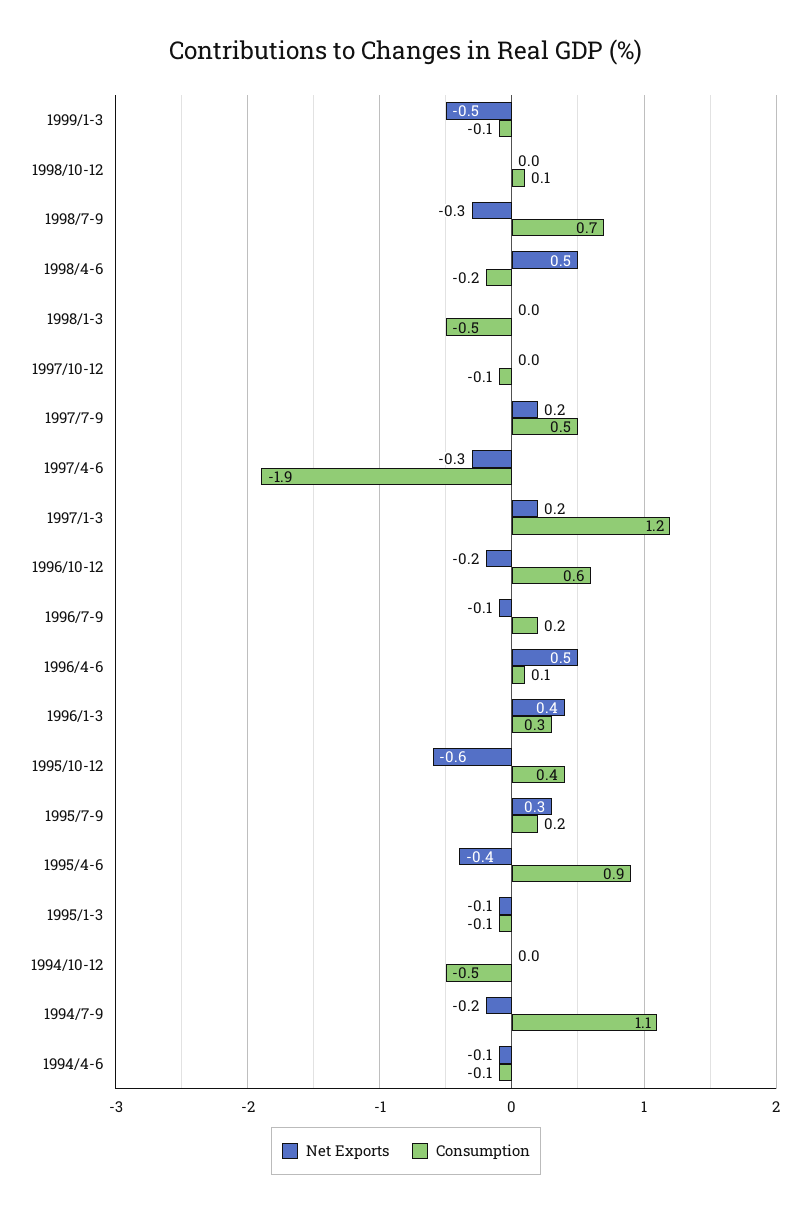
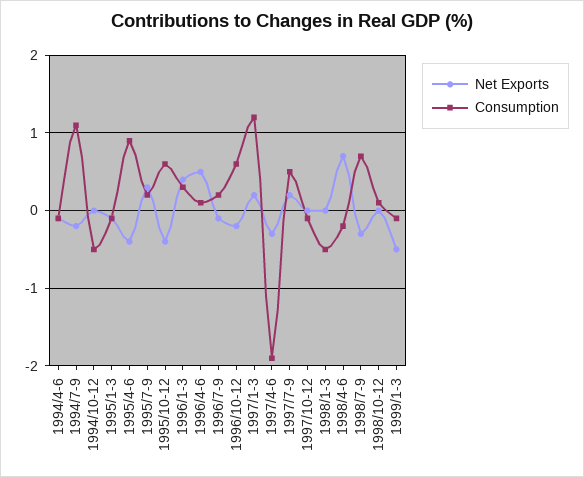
  {
    "Net Exports": {
      "1999/1-3": -0.5,
      "1998/10-12": 0,
      "1998/7-9": -0.3,
-     "1998/4-6": 0.5,
+     "1998/4-6": 0.7,
      "1998/1-3": 0,
      "1997/10-12": 0,
      "1997/7-9": 0.2,
      "1997/4-6": -0.3,
      "1997/1-3": 0.2,
      "1996/10-12": -0.2,
      "1996/7-9": -0.1,
      "1996/4-6": 0.5,
      "1996/1-3": 0.4,
-     "1995/10-12": -0.6,
+     "1995/10-12": -0.4,
      "1995/7-9": 0.3,
      "1995/4-6": -0.4,
      "1995/1-3": -0.1,
      "1994/10-12": 0,
      "1994/7-9": -0.2,
      "1994/4-6": -0.1
    },
    "Consumption": {
      "1999/1-3": -0.1,
      "1998/10-12": 0.1,
      "1998/7-9": 0.7,
      "1998/4-6": -0.2,
      "1998/1-3": -0.5,
      "1997/10-12": -0.1,
      "1997/7-9": 0.5,
      "1997/4-6": -1.9,
      "1997/1-3": 1.2,
      "1996/10-12": 0.6,
      "1996/7-9": 0.2,
      "1996/4-6": 0.1,
      "1996/1-3": 0.3,
-     "1995/10-12": 0.4,
+     "1995/10-12": 0.6,
      "1995/7-9": 0.2,
      "1995/4-6": 0.9,
      "1995/1-3": -0.1,
      "1994/10-12": -0.5,
      "1994/7-9": 1.1,
      "1994/4-6": -0.1
    }
  }

